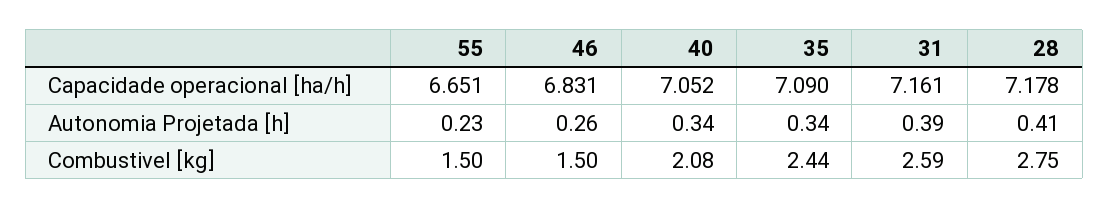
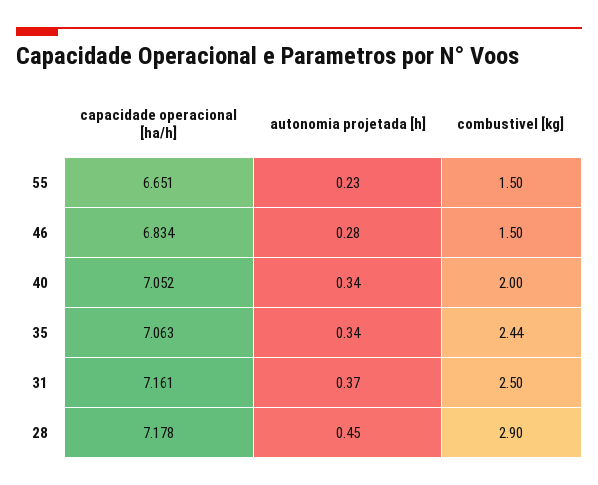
  {
    "55": {
      "Capacidade operacional [ha/h]": 6.651,
      "Autonomia Projetada [h]": 0.23,
      "Combustivel [kg]": 1.5
    },
    "46": {
-     "Capacidade operacional [ha/h]": 6.831,
+     "Capacidade operacional [ha/h]": 6.834,
-     "Autonomia Projetada [h]": 0.26,
+     "Autonomia Projetada [h]": 0.28,
      "Combustivel [kg]": 1.5
    },
    "40": {
      "Capacidade operacional [ha/h]": 7.052,
      "Autonomia Projetada [h]": 0.34,
-     "Combustivel [kg]": 2.08
+     "Combustivel [kg]": 2
    },
    "35": {
-     "Capacidade operacional [ha/h]": 7.09,
+     "Capacidade operacional [ha/h]": 7.063,
      "Autonomia Projetada [h]": 0.34,
      "Combustivel [kg]": 2.44
    },
    "31": {
      "Capacidade operacional [ha/h]": 7.161,
-     "Autonomia Projetada [h]": 0.39,
+     "Autonomia Projetada [h]": 0.37,
-     "Combustivel [kg]": 2.59
+     "Combustivel [kg]": 2.5
    },
    "28": {
      "Capacidade operacional [ha/h]": 7.178,
-     "Autonomia Projetada [h]": 0.41,
+     "Autonomia Projetada [h]": 0.45,
-     "Combustivel [kg]": 2.75
+     "Combustivel [kg]": 2.9
    }
  }

